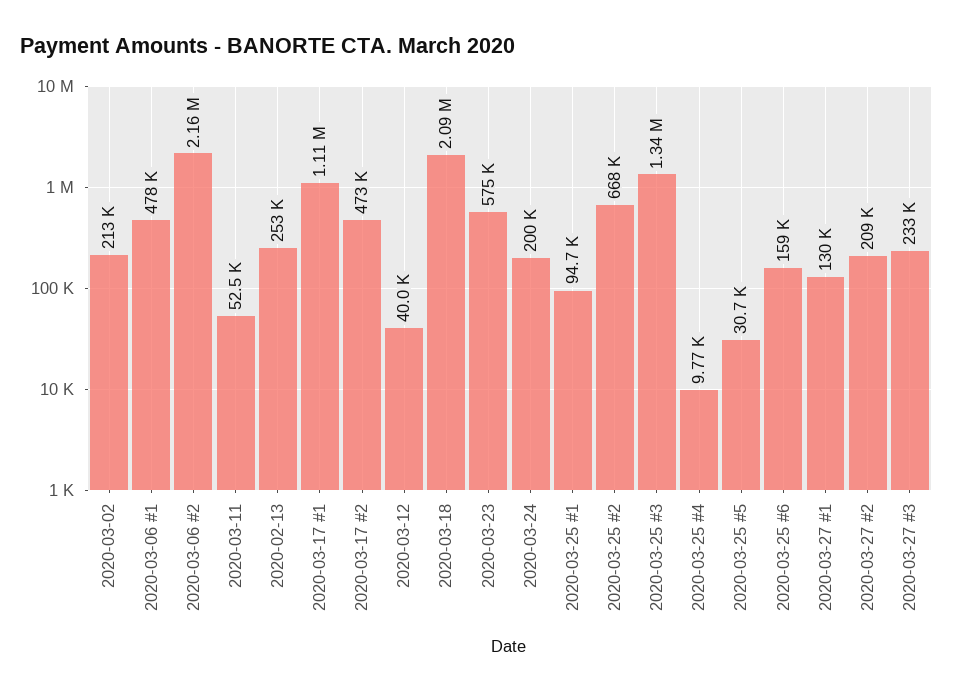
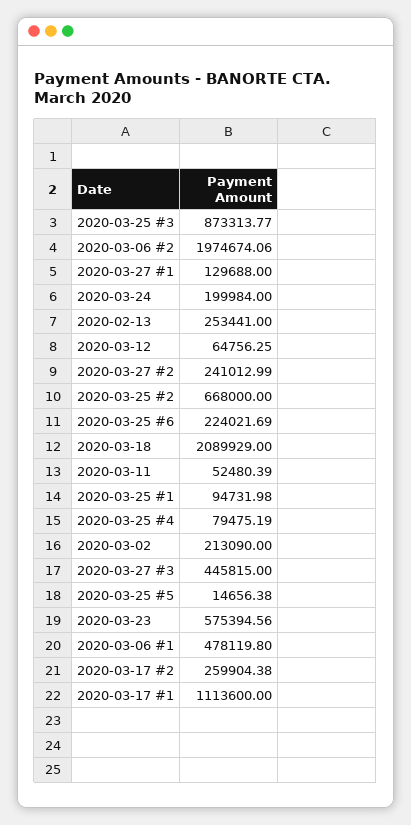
  {
    "2020-03-02": 213090,
    "2020-03-06 #1": 478119.8,
-   "2020-03-06 #2": 2160000,
+   "2020-03-06 #2": 1974674.06,
    "2020-03-11": 52480.39,
    "2020-02-13": 253441,
    "2020-03-17 #1": 1113600,
-   "2020-03-17 #2": 473000,
+   "2020-03-17 #2": 259904.38,
-   "2020-03-12": 40000,
+   "2020-03-12": 64756.25,
    "2020-03-18": 2089929,
    "2020-03-23": 575394.56,
    "2020-03-24": 199984,
    "2020-03-25 #1": 94731.98,
    "2020-03-25 #2": 668000,
-   "2020-03-25 #3": 1340000,
+   "2020-03-25 #3": 873313.77,
-   "2020-03-25 #4": 9770,
+   "2020-03-25 #4": 79475.19,
-   "2020-03-25 #5": 30700,
+   "2020-03-25 #5": 14656.38,
-   "2020-03-25 #6": 159000,
+   "2020-03-25 #6": 224021.69,
    "2020-03-27 #1": 129688,
-   "2020-03-27 #2": 209000,
+   "2020-03-27 #2": 241012.99,
-   "2020-03-27 #3": 233000
+   "2020-03-27 #3": 445815
  }

